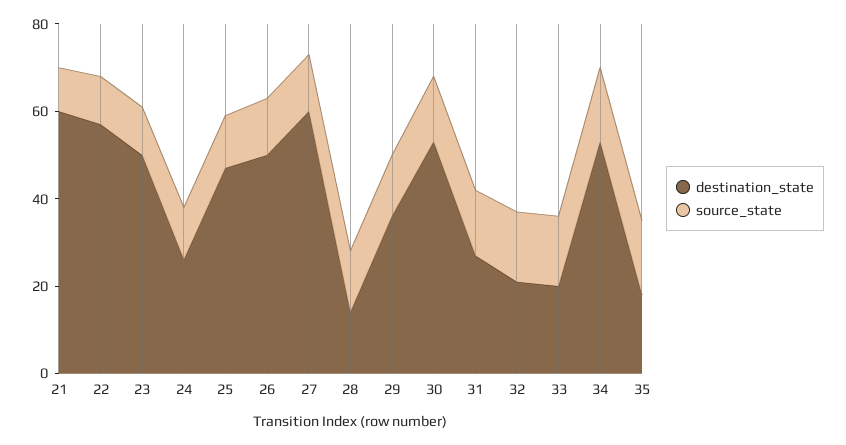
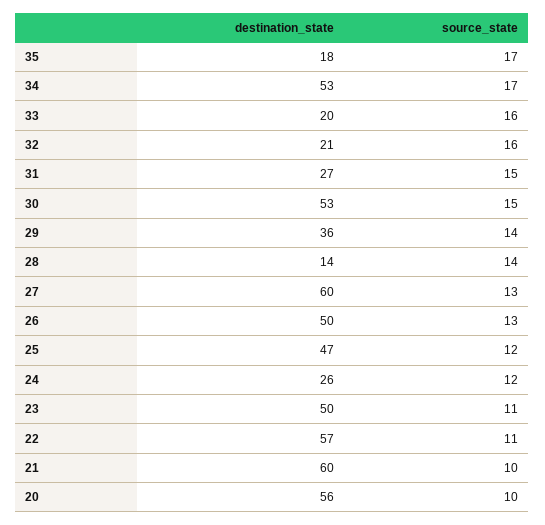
  {
    "destination_state": {
      "21": 60,
      "22": 57,
      "23": 50,
      "24": 26,
      "25": 47,
      "26": 50,
      "27": 60,
      "28": 14,
      "29": 36,
      "30": 53,
      "31": 27,
      "32": 21,
      "33": 20,
      "34": 53,
-     "35": 18
+     "35": 18,
+     "20": 56
    },
    "source_state": {
      "21": 10,
      "22": 11,
      "23": 11,
      "24": 12,
      "25": 12,
      "26": 13,
      "27": 13,
      "28": 14,
      "29": 14,
      "30": 15,
      "31": 15,
      "32": 16,
      "33": 16,
      "34": 17,
-     "35": 17
+     "35": 17,
+     "20": 10
    }
  }

